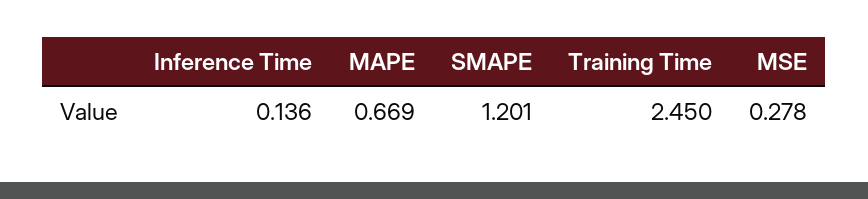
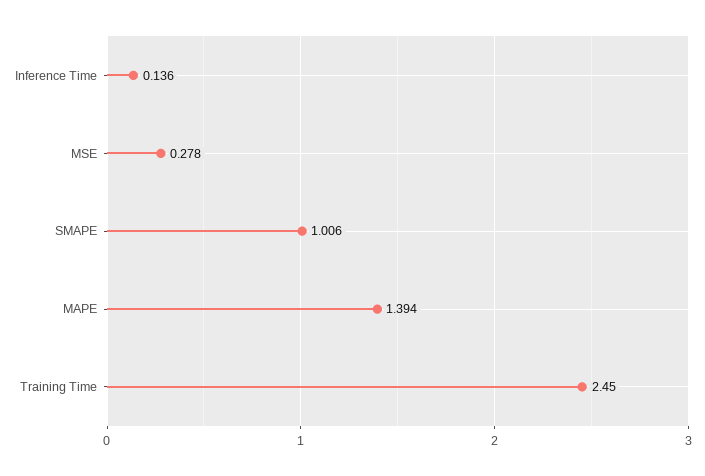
  {
    "Inference Time": 0.136,
-   "MAPE": 0.669,
+   "MAPE": 1.394,
-   "SMAPE": 1.201,
+   "SMAPE": 1.006,
    "Training Time": 2.45,
    "MSE": 0.278
  }

